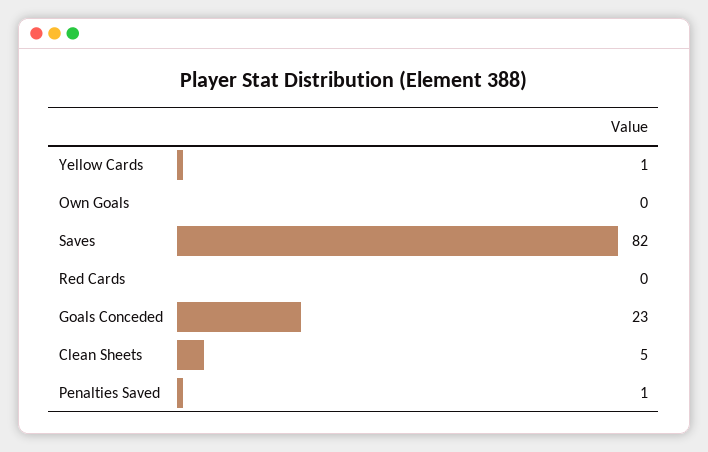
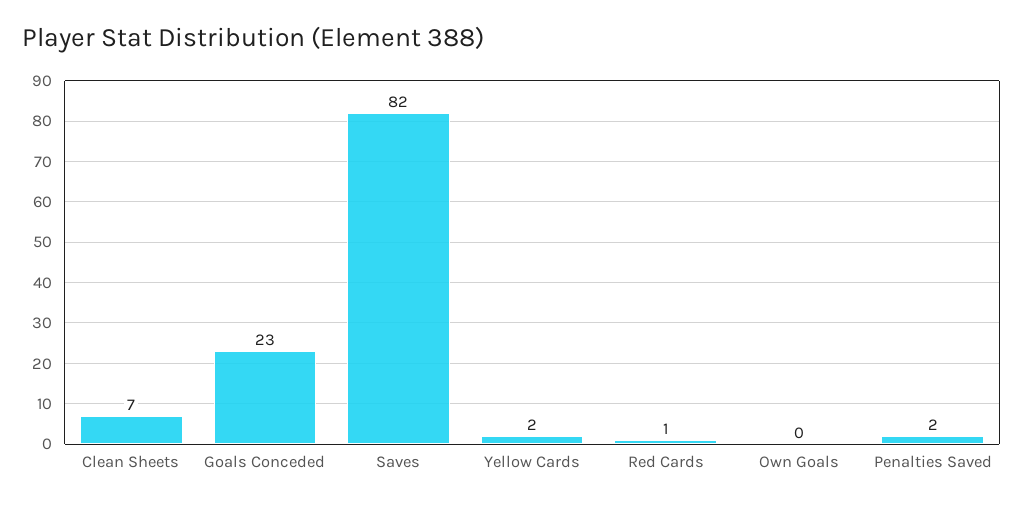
  {
-   "Yellow Cards": 1,
+   "Yellow Cards": 2,
    "Own Goals": 0,
    "Saves": 82,
-   "Red Cards": 0,
+   "Red Cards": 1,
    "Goals Conceded": 23,
-   "Clean Sheets": 5,
+   "Clean Sheets": 7,
-   "Penalties Saved": 1
+   "Penalties Saved": 2
  }

